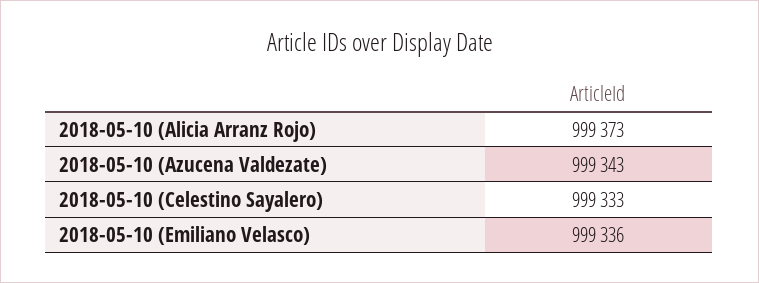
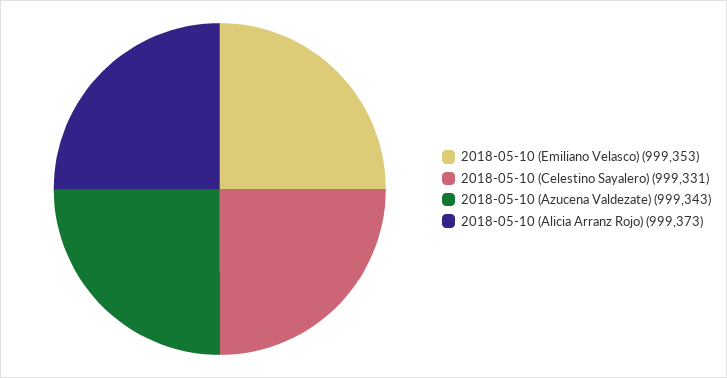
  {
    "2018-05-10 (Alicia Arranz Rojo)": 999373,
    "2018-05-10 (Azucena Valdezate)": 999343,
-   "2018-05-10 (Celestino Sayalero)": 999333,
+   "2018-05-10 (Celestino Sayalero)": 999331,
-   "2018-05-10 (Emiliano Velasco)": 999336
+   "2018-05-10 (Emiliano Velasco)": 999353
  }

